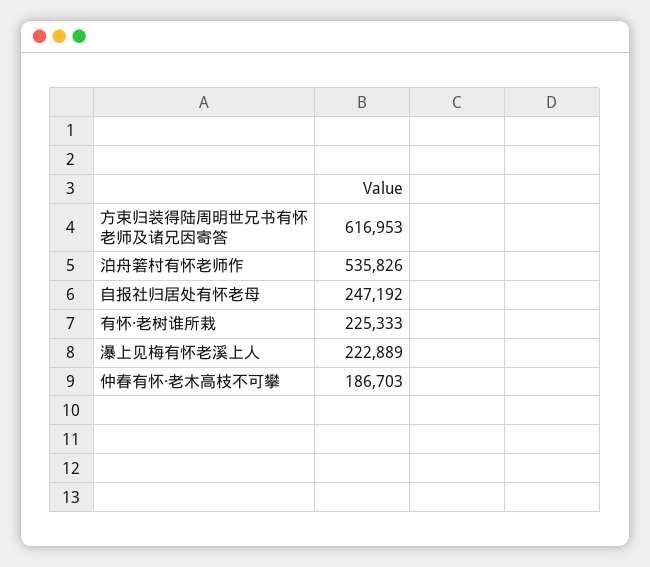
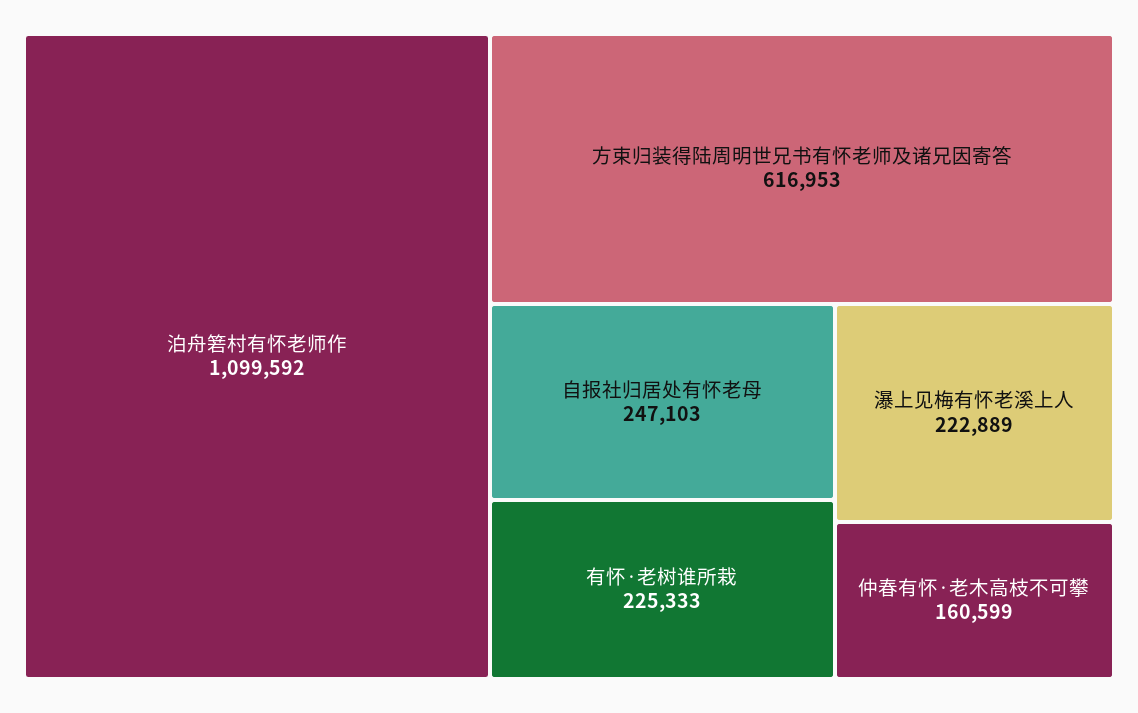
  {
    "方束归装得陆周明世兄书有怀老师及诸兄因寄答": 616953,
-   "泊舟箬村有怀老师作": 535826,
+   "泊舟箬村有怀老师作": 1099592,
-   "自报社归居处有怀老母": 247192,
+   "自报社归居处有怀老母": 247103,
    "有怀·老树谁所栽": 225333,
    "瀑上见梅有怀老溪上人": 222889,
-   "仲春有怀·老木高枝不可攀": 186703
+   "仲春有怀·老木高枝不可攀": 160599
  }

